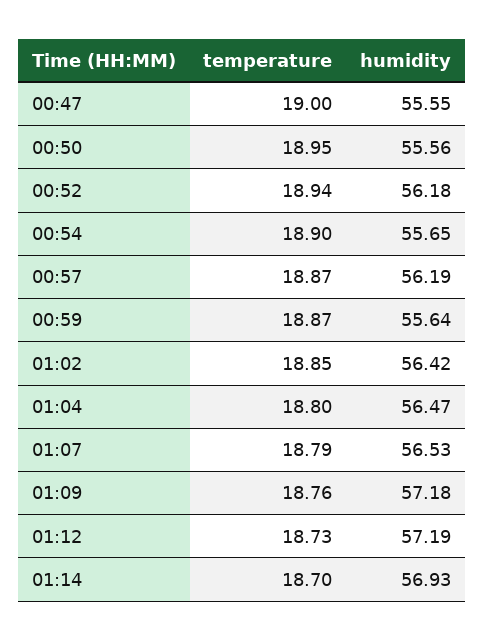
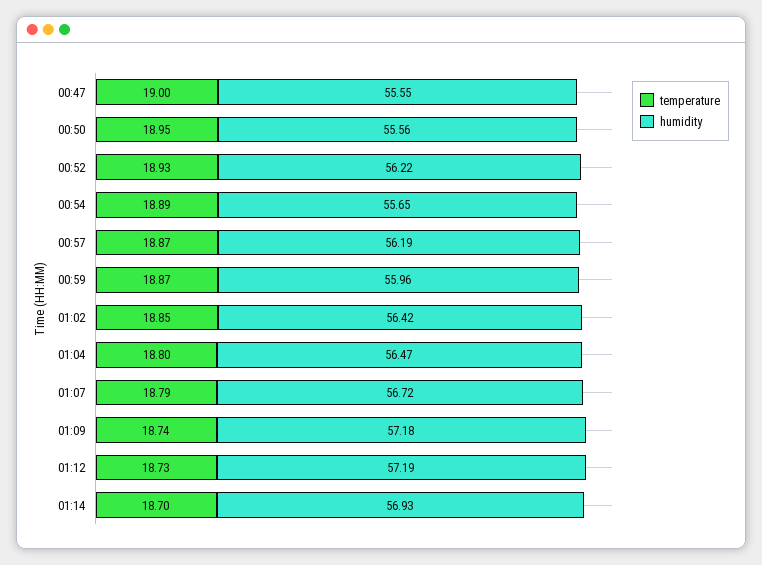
  {
    "temperature": {
      "00:47": 19,
      "00:50": 18.95,
-     "00:52": 18.94,
+     "00:52": 18.93,
-     "00:54": 18.9,
+     "00:54": 18.89,
      "00:57": 18.87,
      "00:59": 18.87,
      "01:02": 18.85,
      "01:04": 18.8,
      "01:07": 18.79,
-     "01:09": 18.76,
+     "01:09": 18.74,
      "01:12": 18.73,
      "01:14": 18.7
    },
    "humidity": {
      "00:47": 55.55,
      "00:50": 55.56,
-     "00:52": 56.18,
+     "00:52": 56.22,
      "00:54": 55.65,
      "00:57": 56.19,
-     "00:59": 55.64,
+     "00:59": 55.96,
      "01:02": 56.42,
      "01:04": 56.47,
-     "01:07": 56.53,
+     "01:07": 56.72,
      "01:09": 57.18,
      "01:12": 57.19,
      "01:14": 56.93
    }
  }

